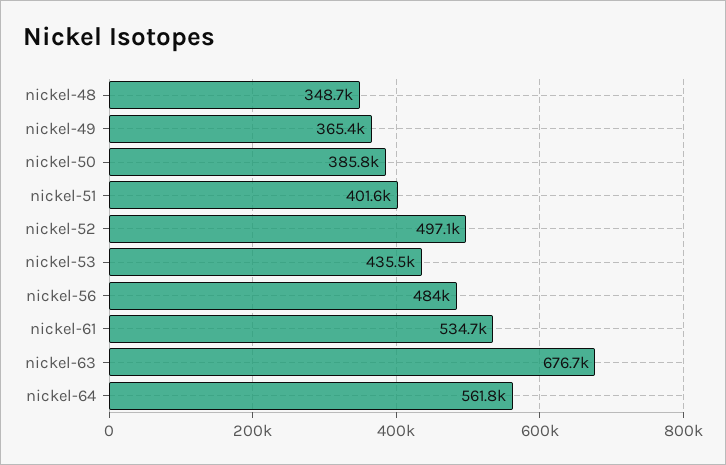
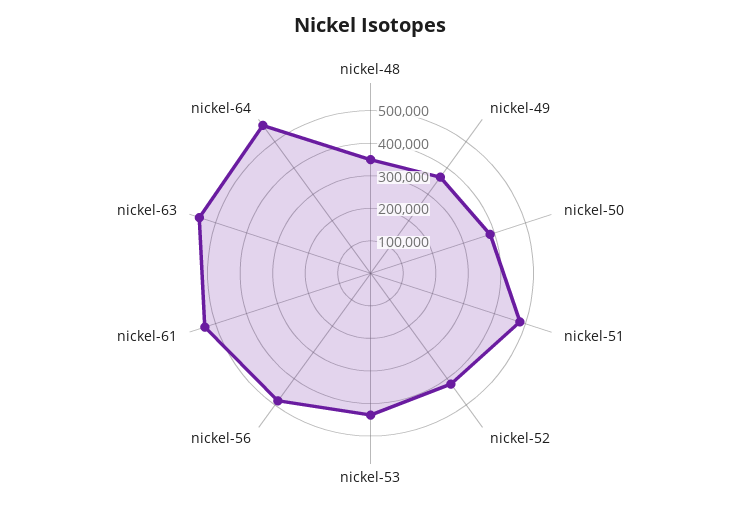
  {
    "nickel-48": 348700,
    "nickel-49": 365400,
    "nickel-50": 385800,
-   "nickel-51": 401600,
+   "nickel-51": 475000,
-   "nickel-52": 497100,
+   "nickel-52": 425000,
    "nickel-53": 435500,
    "nickel-56": 484000,
    "nickel-61": 534700,
-   "nickel-63": 676700,
+   "nickel-63": 550000,
    "nickel-64": 561800
  }

